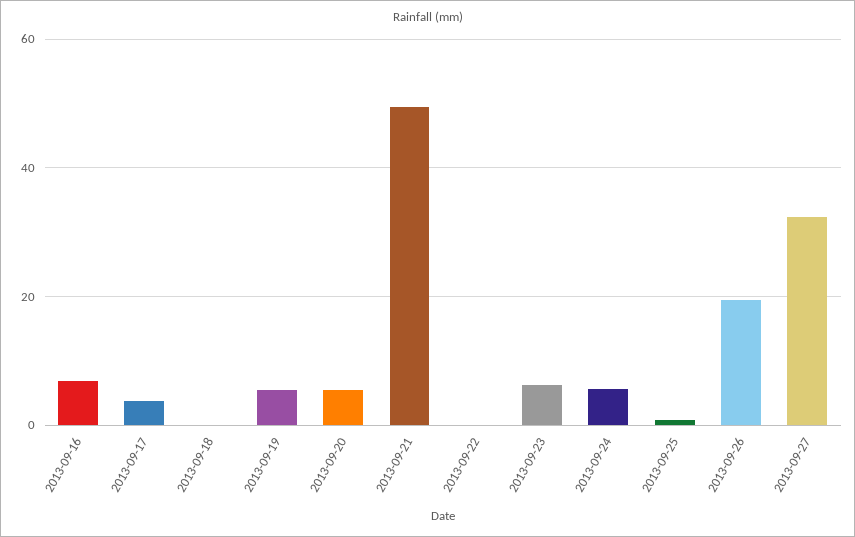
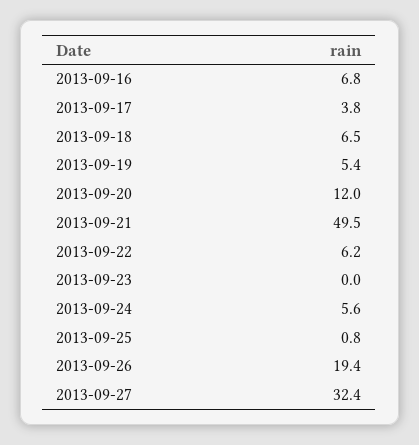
  {
    "2013-09-16": 6.8,
    "2013-09-17": 3.8,
-   "2013-09-18": 0,
+   "2013-09-18": 6.5,
    "2013-09-19": 5.4,
-   "2013-09-20": 6,
+   "2013-09-20": 12,
    "2013-09-21": 49.5,
-   "2013-09-22": 0,
+   "2013-09-22": 6.2,
-   "2013-09-23": 6,
+   "2013-09-23": 0,
    "2013-09-24": 5.6,
    "2013-09-25": 0.8,
    "2013-09-26": 19.4,
    "2013-09-27": 32.4
  }

